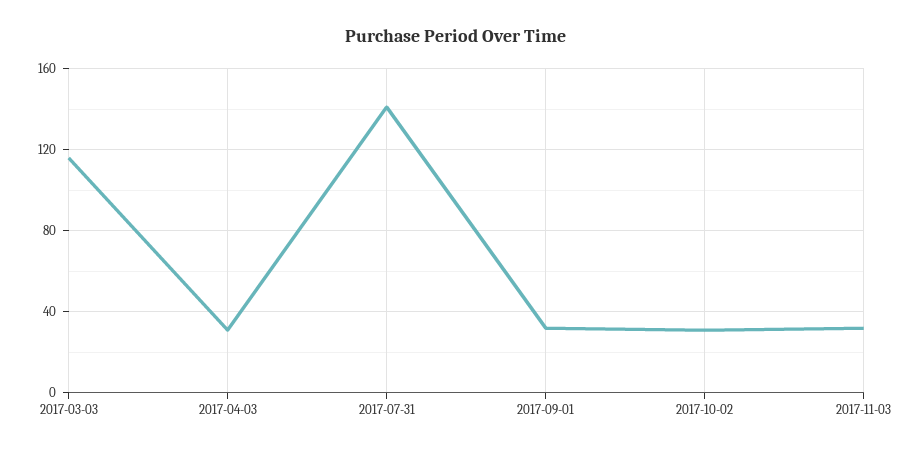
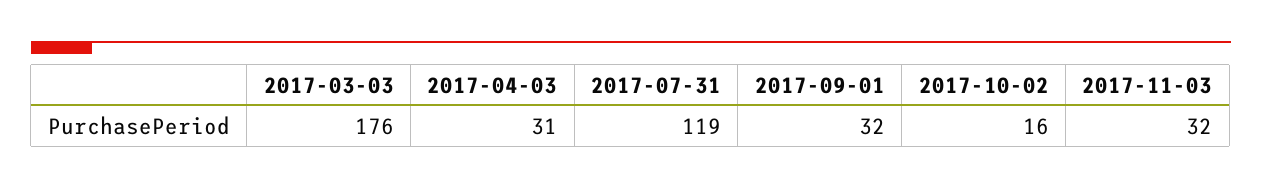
  {
-   "2017-03-03": 115,
+   "2017-03-03": 176,
    "2017-04-03": 31,
-   "2017-07-31": 140,
+   "2017-07-31": 119,
    "2017-09-01": 32,
-   "2017-10-02": 30,
+   "2017-10-02": 16,
    "2017-11-03": 32
  }

